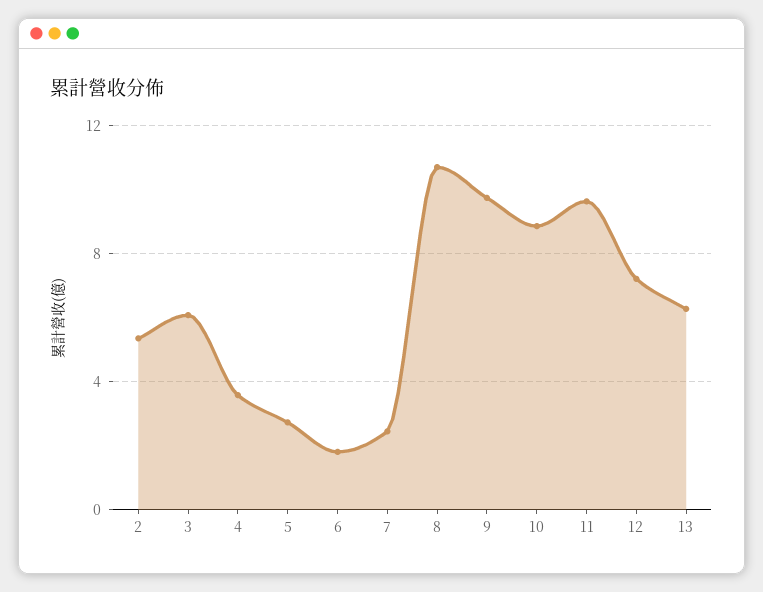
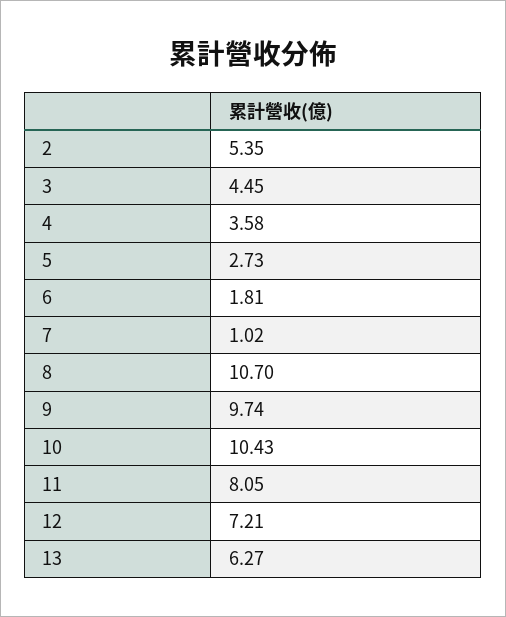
  {
    "2": 5.35,
-   "3": 6,
+   "3": 4.45,
    "4": 3.58,
    "5": 2.73,
    "6": 1.81,
-   "7": 2.5,
+   "7": 1.02,
    "8": 10.7,
    "9": 9.74,
-   "10": 9,
+   "10": 10.43,
-   "11": 9.5,
+   "11": 8.05,
    "12": 7.21,
    "13": 6.27
  }

